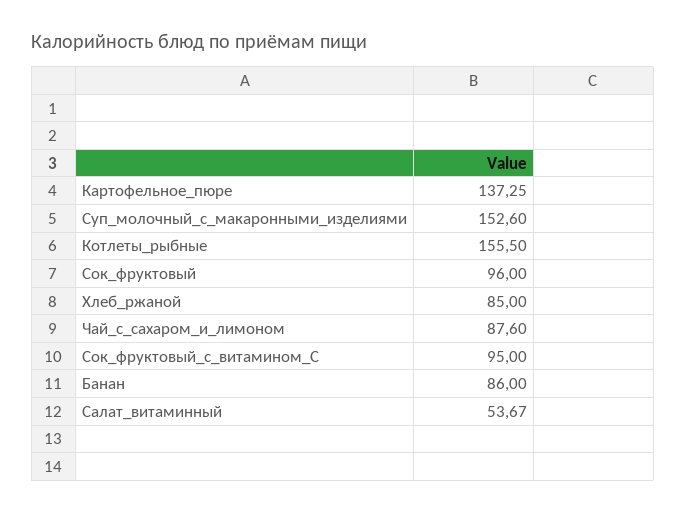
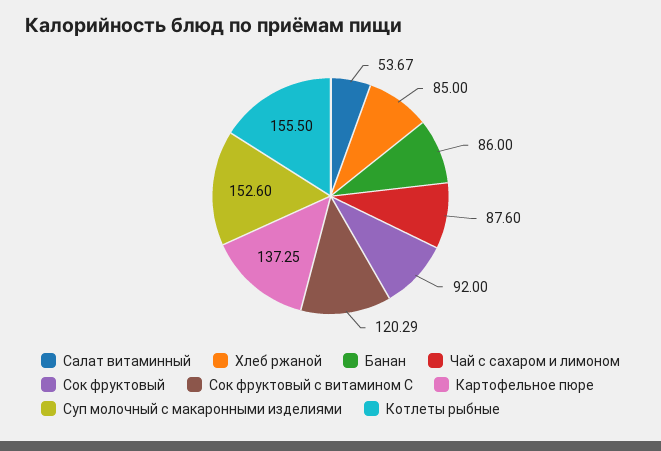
  {
    "Картофельное_пюре": 137.25,
    "Суп_молочный_с_макаронными_изделиями": 152.6,
    "Котлеты_рыбные": 155.5,
-   "Сок_фруктовый": 96,
+   "Сок_фруктовый": 92,
    "Хлеб_ржаной": 85,
    "Чай_с_сахаром_и_лимоном": 87.6,
-   "Сок_фруктовый_с_витамином_С": 95,
+   "Сок_фруктовый_с_витамином_С": 120.29,
    "Банан": 86,
    "Салат_витаминный": 53.67
  }

